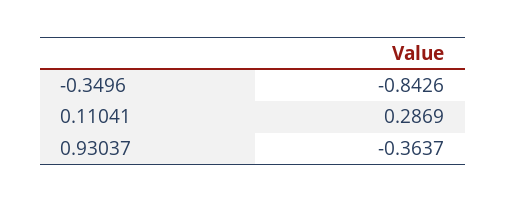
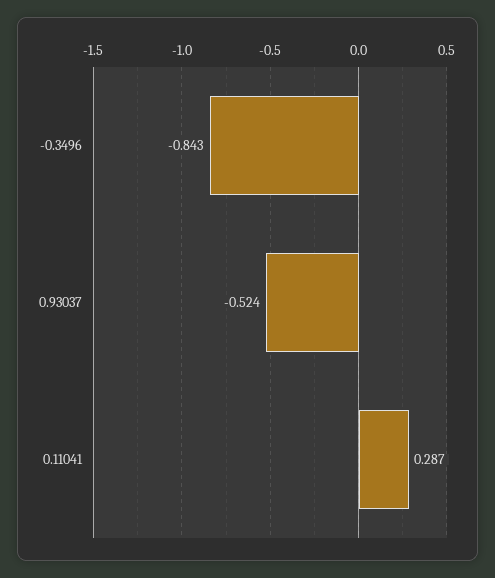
  {
    "-0.3496": -0.8426,
    "0.11041": 0.2869,
-   "0.93037": -0.3637
+   "0.93037": -0.524
  }

